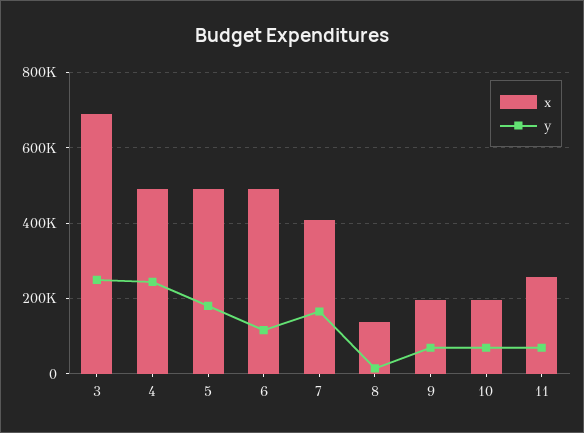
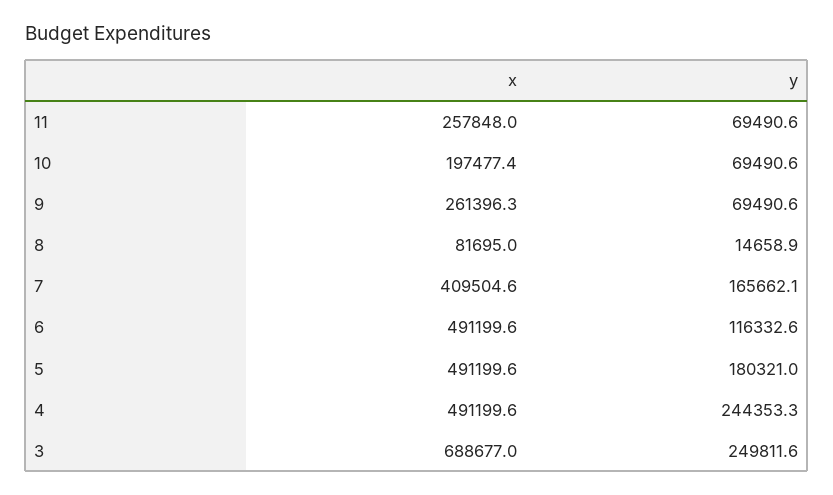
  {
    "x": {
      "3": 688677,
      "4": 491199.6,
      "5": 491199.6,
      "6": 491199.6,
      "7": 409504.6,
-     "8": 140000,
+     "8": 81695,
-     "9": 200000,
+     "9": 261396.3,
      "10": 197477.4,
      "11": 257848
    },
    "y": {
      "3": 249811.6,
      "4": 244353.3,
      "5": 180321,
      "6": 116332.6,
      "7": 165662.1,
      "8": 14658.9,
      "9": 69490.6,
      "10": 69490.6,
      "11": 69490.6
    }
  }

